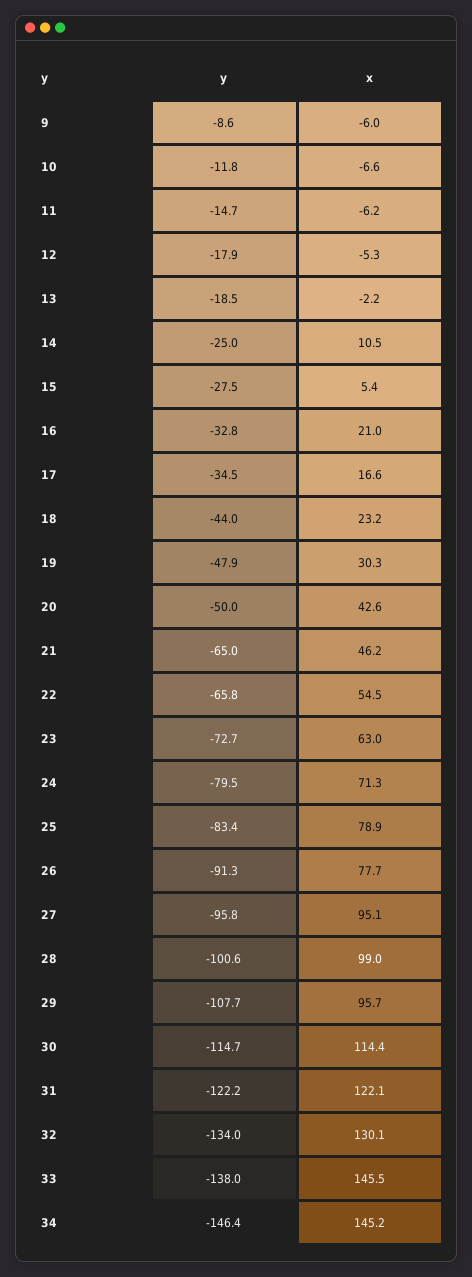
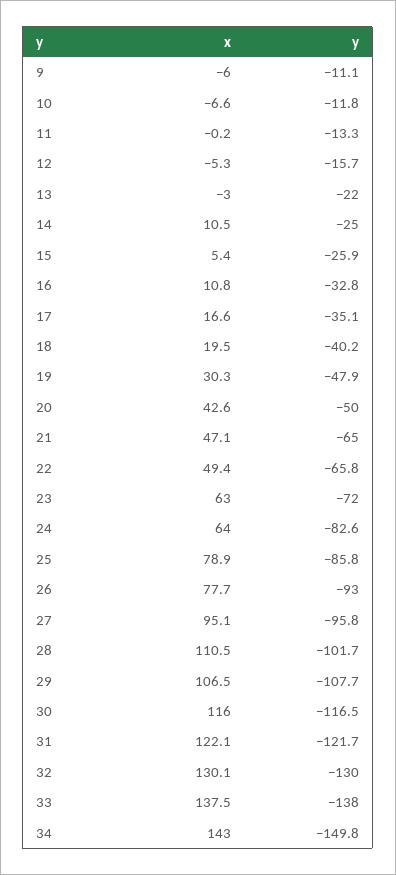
  {
    "y": {
-     "9": -8.6,
+     "9": -11.1,
      "10": -11.8,
-     "11": -14.7,
+     "11": -13.3,
-     "12": -17.9,
+     "12": -15.7,
-     "13": -18.5,
+     "13": -22,
      "14": -25,
-     "15": -27.5,
+     "15": -25.9,
      "16": -32.8,
-     "17": -34.5,
+     "17": -35.1,
-     "18": -44,
+     "18": -40.2,
      "19": -47.9,
      "20": -50,
      "21": -65,
      "22": -65.8,
-     "23": -72.7,
+     "23": -72,
-     "24": -79.5,
+     "24": -82.6,
-     "25": -83.4,
+     "25": -85.8,
-     "26": -91.3,
+     "26": -93,
      "27": -95.8,
-     "28": -100.6,
+     "28": -101.7,
      "29": -107.7,
-     "30": -114.7,
+     "30": -116.5,
-     "31": -122.2,
+     "31": -121.7,
-     "32": -134,
+     "32": -130,
      "33": -138,
-     "34": -146.4
+     "34": -149.8
    },
    "x": {
      "9": -6,
      "10": -6.6,
-     "11": -6.2,
+     "11": -0.2,
      "12": -5.3,
-     "13": -2.2,
+     "13": -3,
      "14": 10.5,
      "15": 5.4,
-     "16": 21,
+     "16": 10.8,
      "17": 16.6,
-     "18": 23.2,
+     "18": 19.5,
      "19": 30.3,
      "20": 42.6,
-     "21": 46.2,
+     "21": 47.1,
-     "22": 54.5,
+     "22": 49.4,
      "23": 63,
-     "24": 71.3,
+     "24": 64,
      "25": 78.9,
      "26": 77.7,
      "27": 95.1,
-     "28": 99,
+     "28": 110.5,
-     "29": 95.7,
+     "29": 106.5,
-     "30": 114.4,
+     "30": 116,
      "31": 122.1,
      "32": 130.1,
-     "33": 145.5,
+     "33": 137.5,
-     "34": 145.2
+     "34": 143
    }
  }

